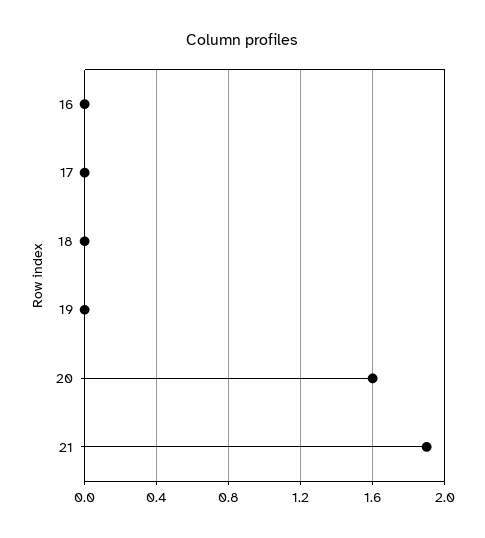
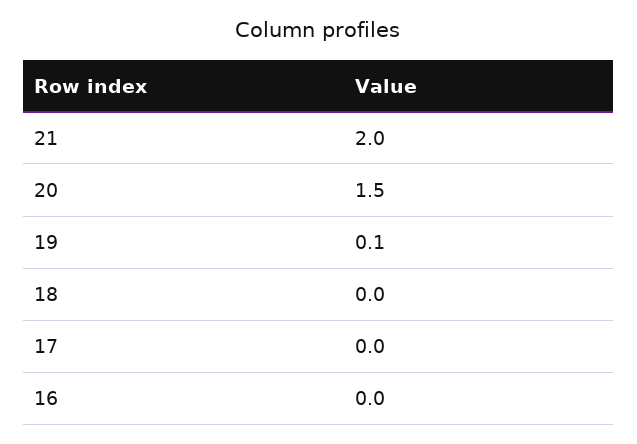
  {
    "16": 0,
    "17": 0,
    "18": 0,
-   "19": 0,
+   "19": 0.1,
-   "20": 1.6,
+   "20": 1.5,
-   "21": 1.9
+   "21": 2
  }

